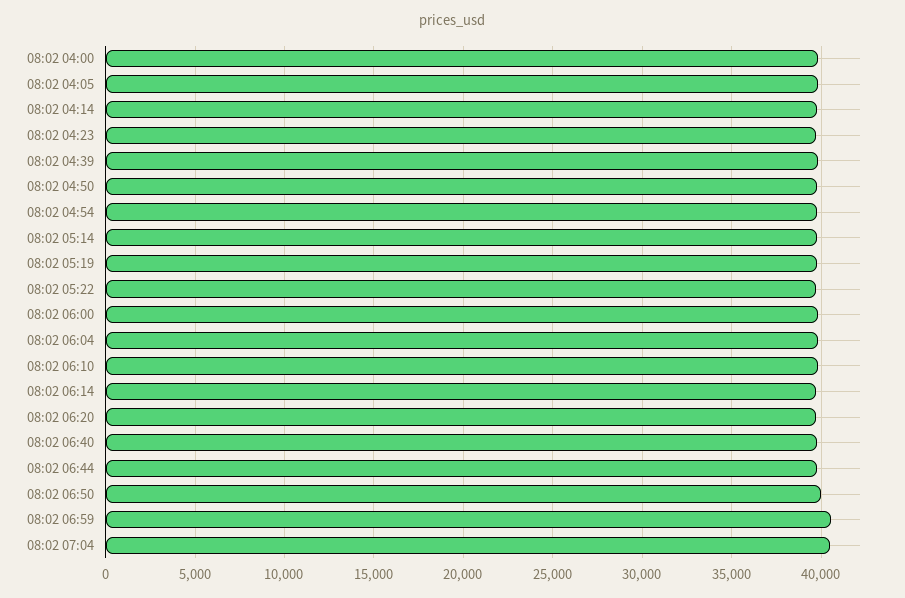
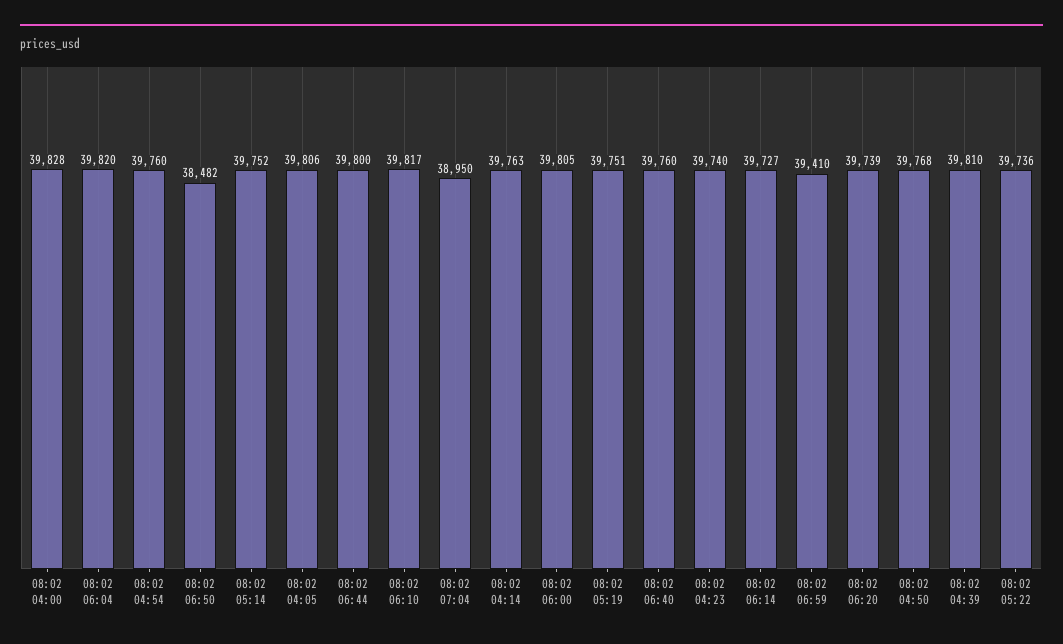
  {
    "08:02 04:00": 39828,
    "08:02 04:05": 39806,
    "08:02 04:14": 39763,
    "08:02 04:23": 39740,
    "08:02 04:39": 39810,
    "08:02 04:50": 39768,
    "08:02 04:54": 39760,
    "08:02 05:14": 39752,
    "08:02 05:19": 39751,
    "08:02 05:22": 39736,
    "08:02 06:00": 39805,
    "08:02 06:04": 39820,
    "08:02 06:10": 39817,
    "08:02 06:14": 39727,
    "08:02 06:20": 39739,
    "08:02 06:40": 39760,
    "08:02 06:44": 39800,
-   "08:02 06:50": 40000,
+   "08:02 06:50": 38482,
-   "08:02 06:59": 40500,
+   "08:02 06:59": 39410,
-   "08:02 07:04": 40500
+   "08:02 07:04": 38950
  }

